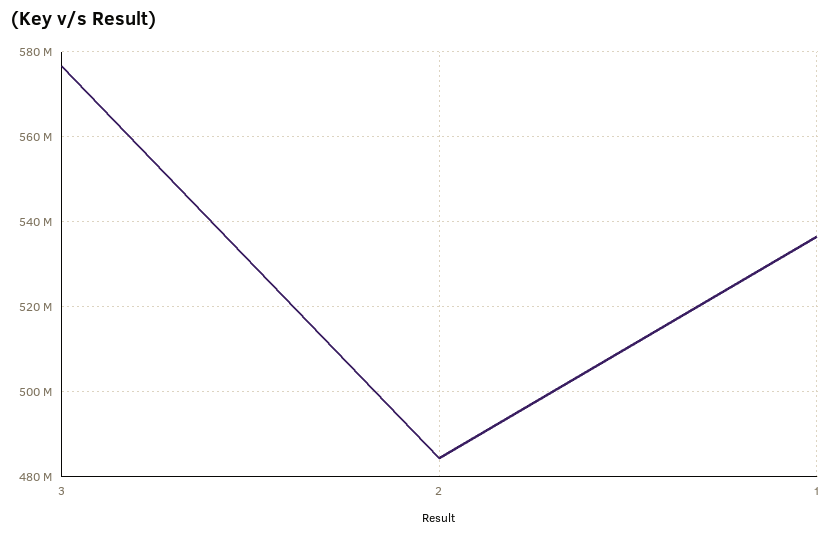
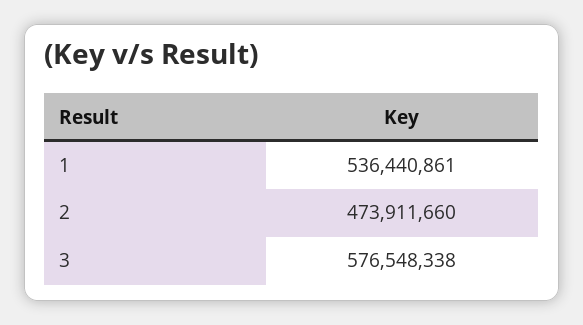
  {
    "3": 576548338,
-   "2": 484000000,
+   "2": 473911660,
    "1": 536440861
  }

